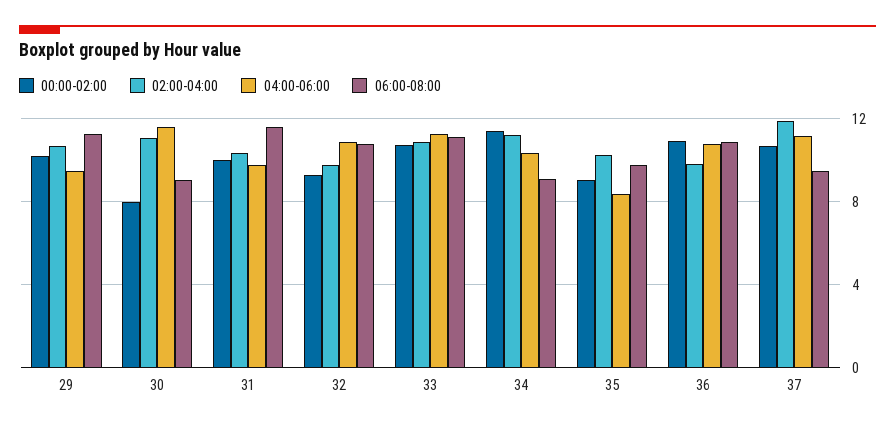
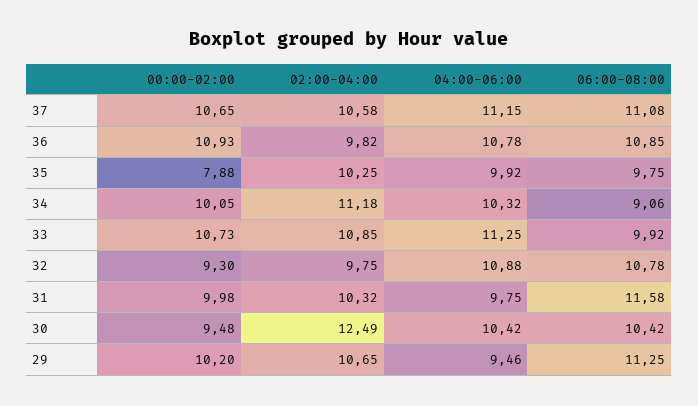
  {
    "00:00-02:00": {
      "29": 10.2,
-     "30": 8,
+     "30": 9.48,
      "31": 9.98,
      "32": 9.3,
      "33": 10.73,
-     "34": 11.5,
+     "34": 10.05,
-     "35": 9,
+     "35": 7.88,
      "36": 10.93,
      "37": 10.65
    },
    "02:00-04:00": {
      "29": 10.65,
-     "30": 11,
+     "30": 12.49,
      "31": 10.32,
      "32": 9.75,
      "33": 10.85,
      "34": 11.18,
      "35": 10.25,
      "36": 9.82,
-     "37": 12
+     "37": 10.58
    },
    "04:00-06:00": {
      "29": 9.46,
-     "30": 11.5,
+     "30": 10.42,
      "31": 9.75,
      "32": 10.88,
      "33": 11.25,
      "34": 10.32,
-     "35": 8.5,
+     "35": 9.92,
      "36": 10.78,
      "37": 11.15
    },
    "06:00-08:00": {
      "29": 11.25,
-     "30": 9,
+     "30": 10.42,
      "31": 11.58,
      "32": 10.78,
-     "33": 11,
+     "33": 9.92,
      "34": 9.06,
      "35": 9.75,
      "36": 10.85,
-     "37": 9.5
+     "37": 11.08
    }
  }

